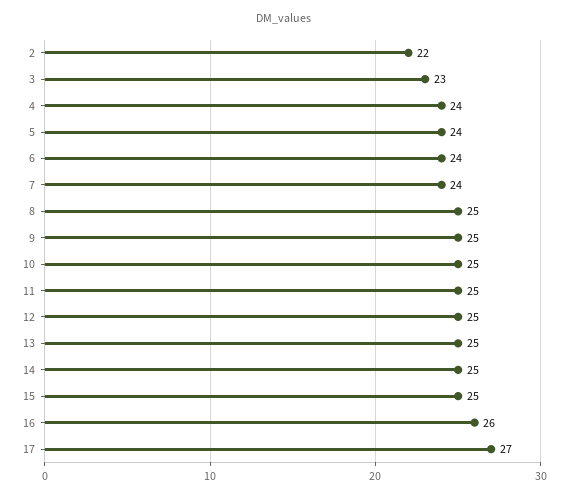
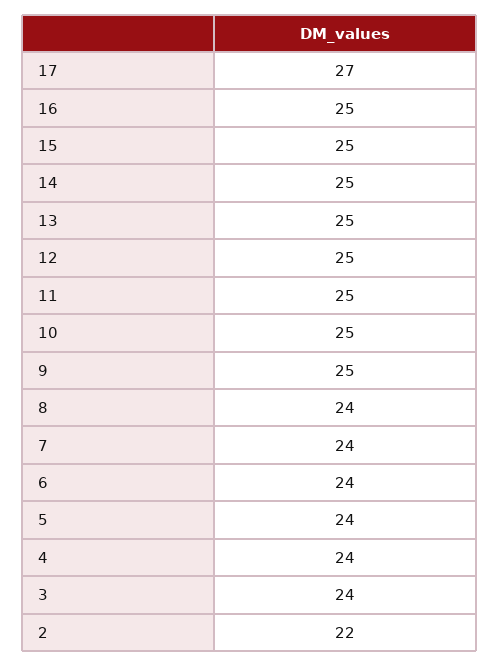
  {
    "2": 22,
-   "3": 23,
+   "3": 24,
    "4": 24,
    "5": 24,
    "6": 24,
    "7": 24,
-   "8": 25,
+   "8": 24,
    "9": 25,
    "10": 25,
    "11": 25,
    "12": 25,
    "13": 25,
    "14": 25,
    "15": 25,
-   "16": 26,
+   "16": 25,
    "17": 27
  }

